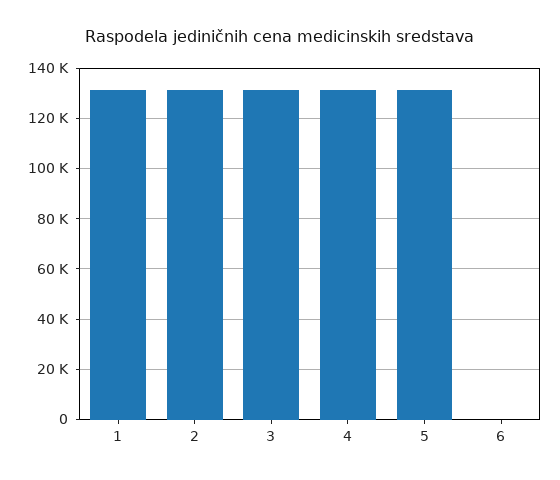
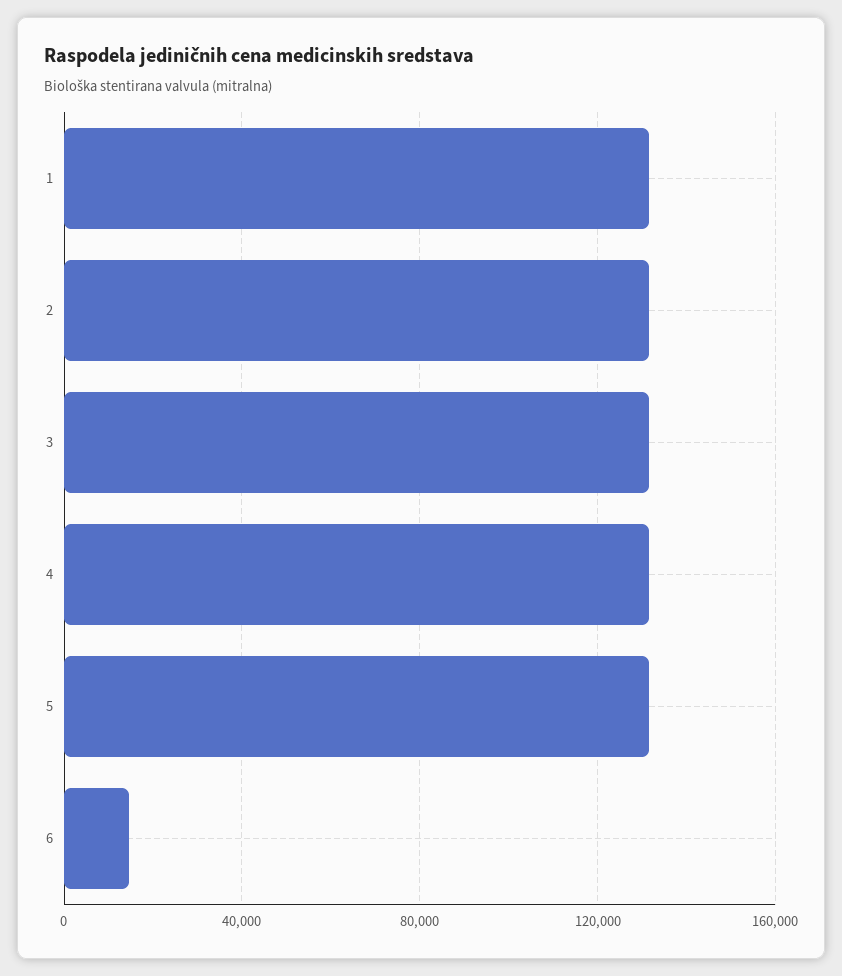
  {
    "1": 132500,
    "2": 132500,
    "3": 132500,
    "4": 132500,
    "5": 132500,
-   "6": 0
+   "6": 15000
  }

